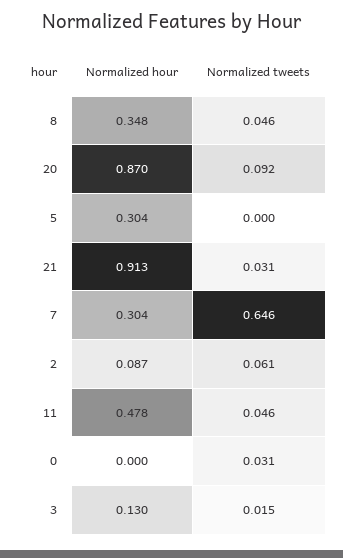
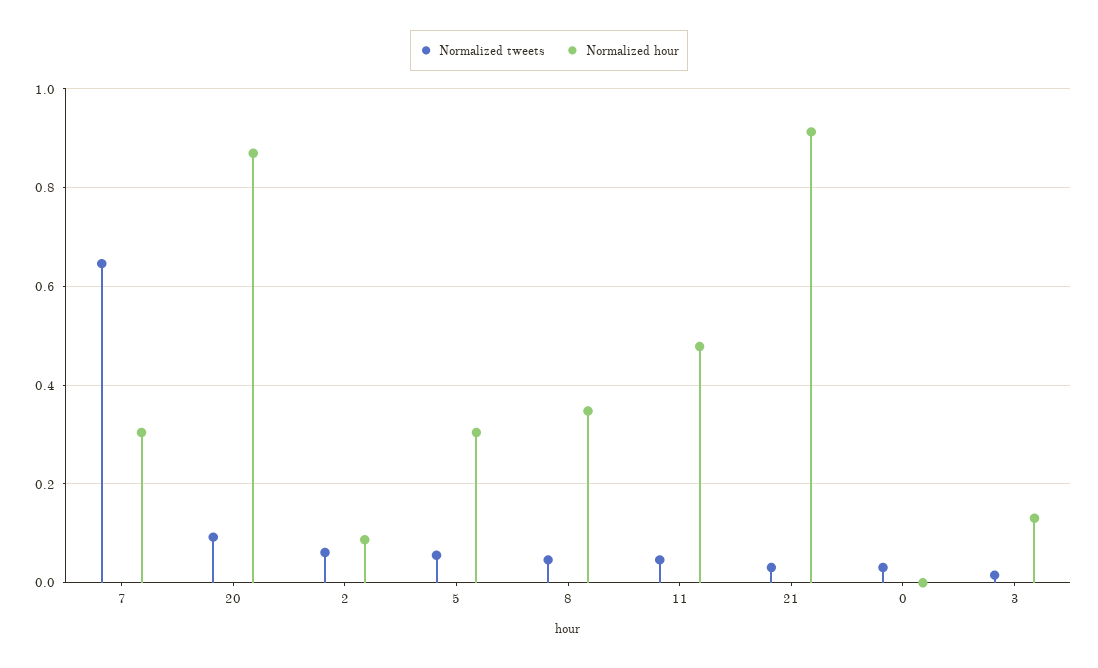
  {
    "Normalized hour": {
      "8": 0.348,
      "20": 0.87,
      "5": 0.304,
      "21": 0.913,
      "7": 0.304,
      "2": 0.087,
      "11": 0.478,
      "0": 0,
      "3": 0.13
    },
    "Normalized tweets": {
      "8": 0.046,
      "20": 0.092,
-     "5": 0,
+     "5": 0.06,
      "21": 0.031,
      "7": 0.646,
      "2": 0.061,
      "11": 0.046,
      "0": 0.031,
      "3": 0.015
    }
  }

